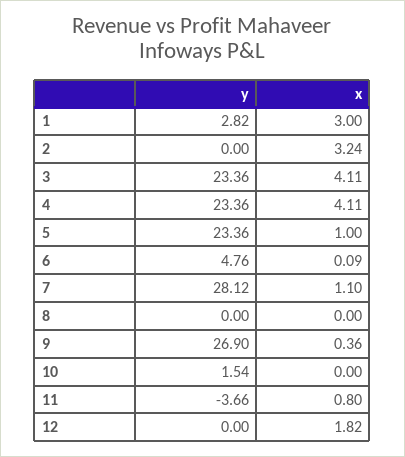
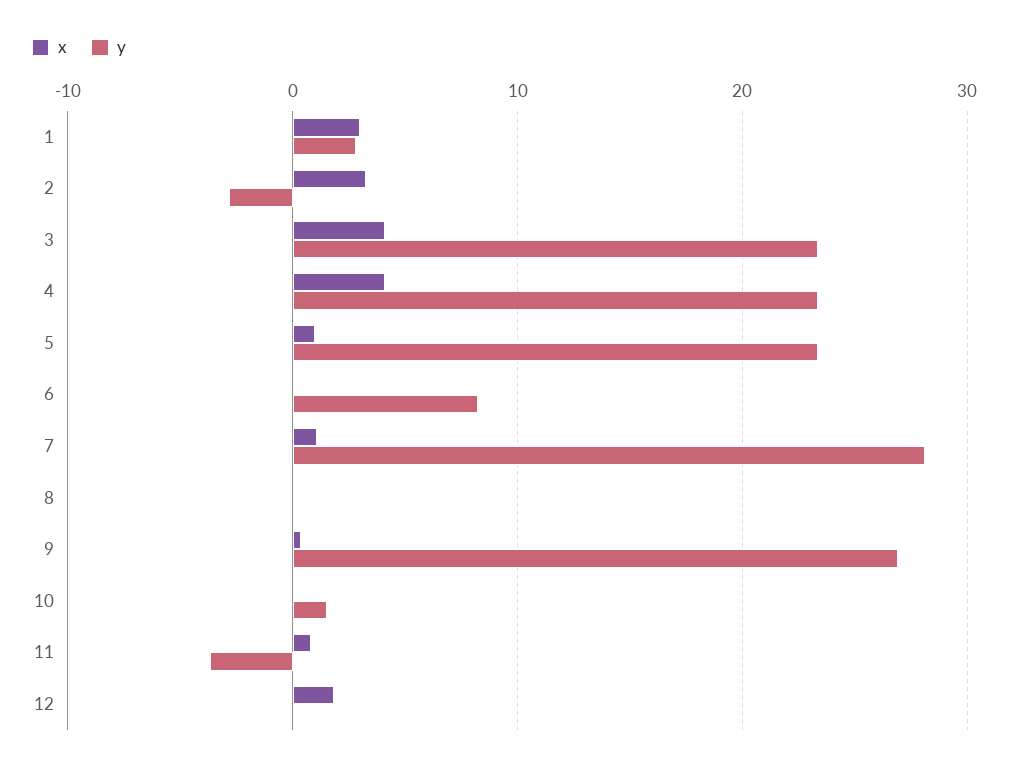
  {
    "y": {
      "1": 2.82,
-     "2": 0,
+     "2": -3,
      "3": 23.36,
      "4": 23.36,
      "5": 23.36,
-     "6": 4.76,
+     "6": 8,
      "7": 28.12,
      "8": 0,
      "9": 26.9,
      "10": 1.54,
      "11": -3.66,
      "12": 0
    },
    "x": {
      "1": 3,
      "2": 3.24,
      "3": 4.11,
      "4": 4.11,
      "5": 1,
      "6": 0.09,
      "7": 1.1,
      "8": 0,
      "9": 0.36,
      "10": 0,
      "11": 0.8,
      "12": 1.82
    }
  }

